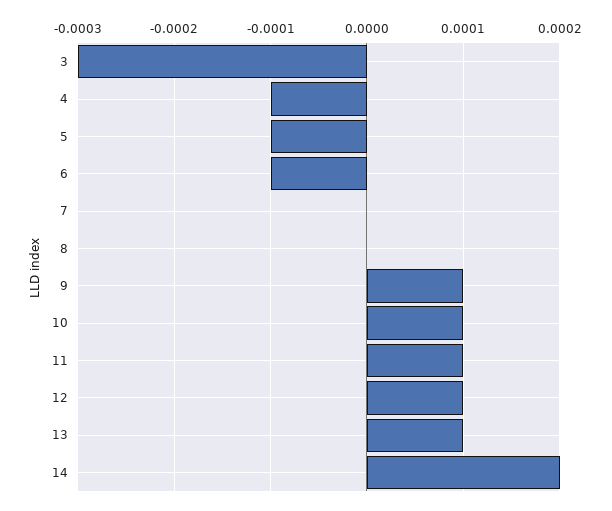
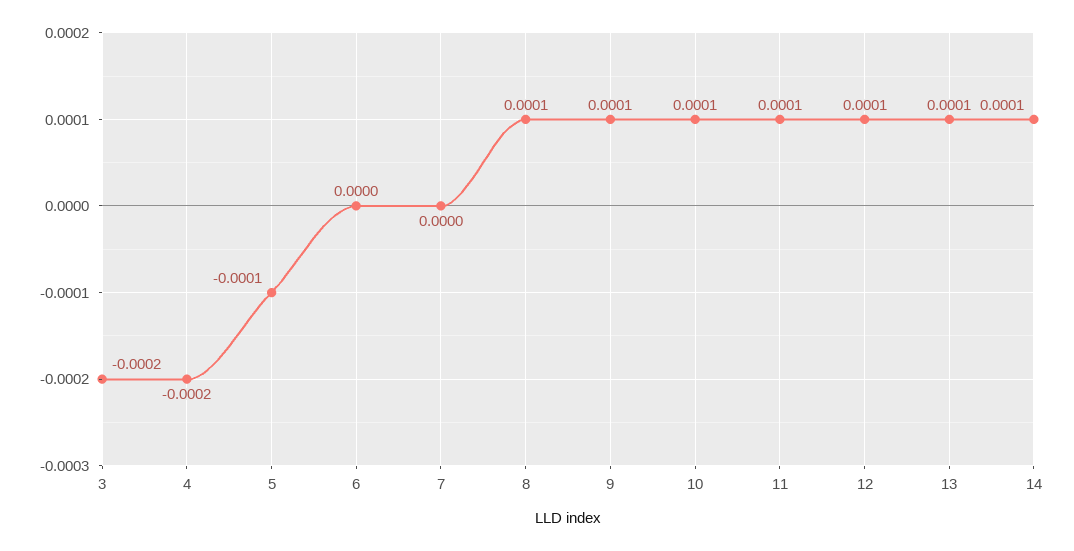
  {
-   "3": -0.0003,
+   "3": -0.0002,
-   "4": -0.0001,
+   "4": -0.0002,
    "5": -0.0001,
-   "6": -0.0001,
+   "6": 0,
    "7": 0,
-   "8": 0,
+   "8": 0.0001,
    "9": 0.0001,
    "10": 0.0001,
    "11": 0.0001,
    "12": 0.0001,
    "13": 0.0001,
-   "14": 0.0002
+   "14": 0.0001
  }

